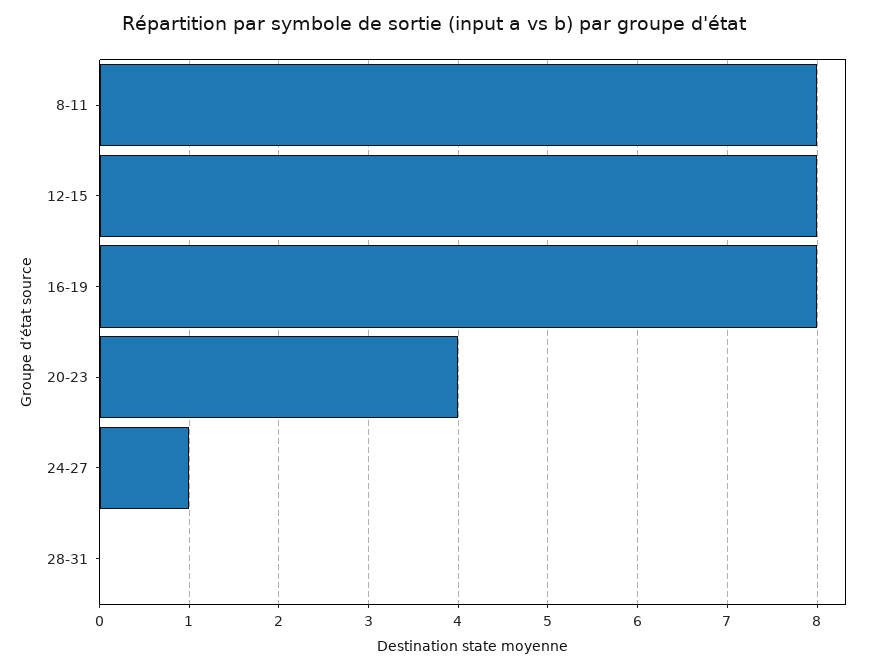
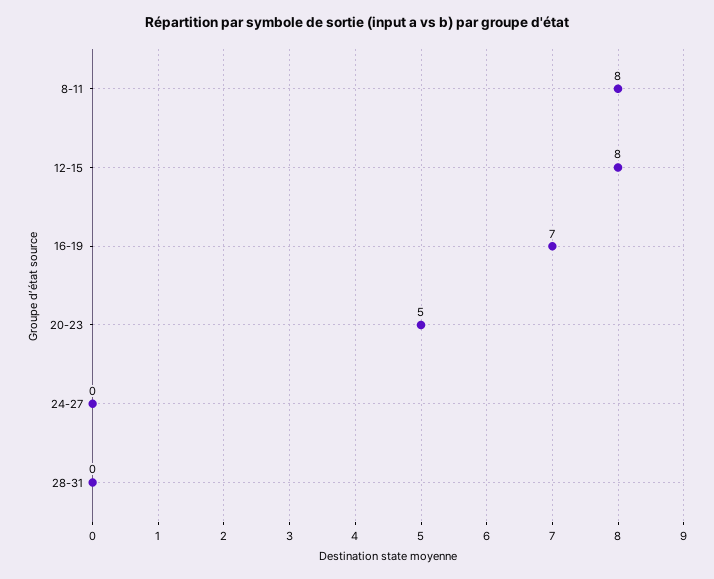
  {
    "8-11": 8,
    "12-15": 8,
-   "16-19": 8,
+   "16-19": 7,
-   "20-23": 4,
+   "20-23": 5,
-   "24-27": 1,
+   "24-27": 0,
    "28-31": 0
  }

